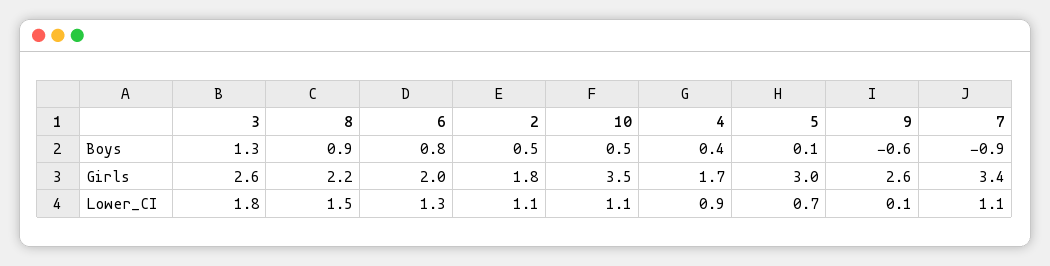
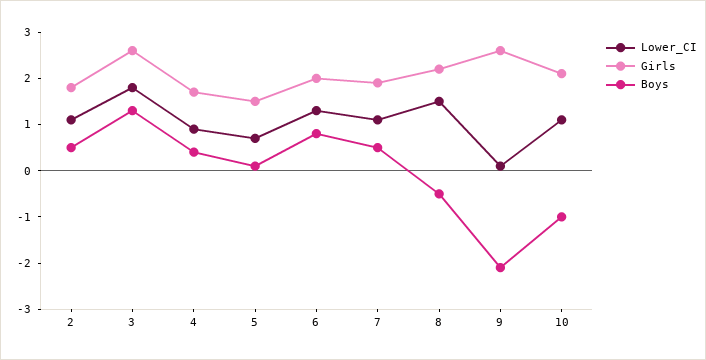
  {
    "Boys": {
      "3": 1.3,
-     "8": 0.9,
+     "8": -0.5,
      "6": 0.8,
      "2": 0.5,
-     "10": 0.5,
+     "10": -1,
      "4": 0.4,
      "5": 0.1,
-     "9": -0.6,
+     "9": -2,
-     "7": -0.9
+     "7": 0.5
    },
    "Girls": {
      "3": 2.6,
      "8": 2.2,
      "6": 2,
      "2": 1.8,
-     "10": 3.5,
+     "10": 2,
      "4": 1.7,
-     "5": 3,
+     "5": 1.5,
      "9": 2.6,
-     "7": 3.4
+     "7": 2
    },
    "Lower_CI": {
      "3": 1.8,
      "8": 1.5,
      "6": 1.3,
      "2": 1.1,
      "10": 1.1,
      "4": 0.9,
      "5": 0.7,
      "9": 0.1,
      "7": 1.1
    }
  }

